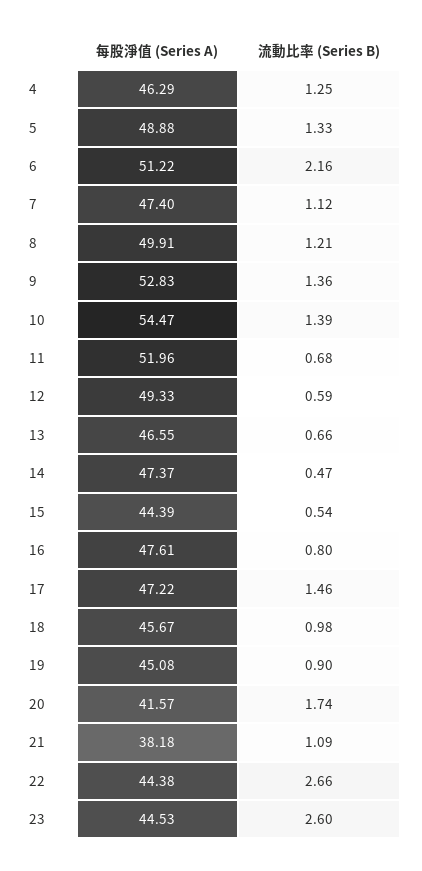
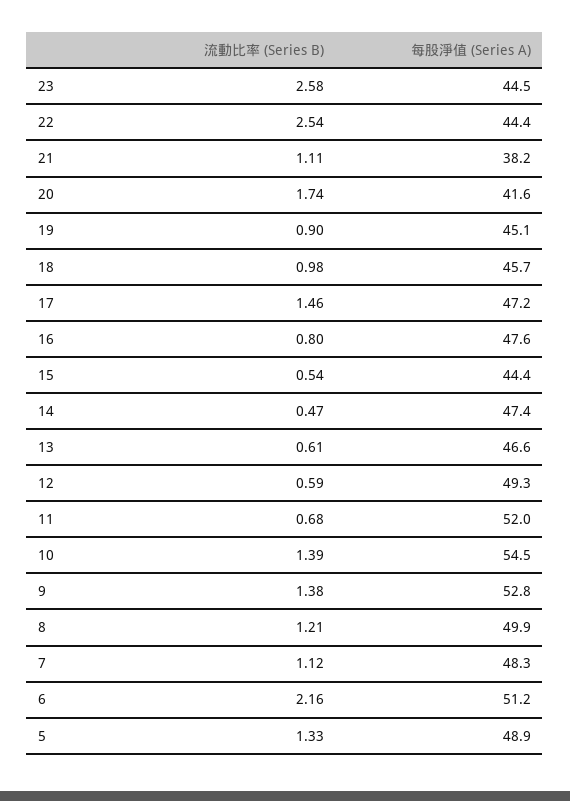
  {
    "每股淨值 (Series A)": {
-     "4": 46.29,
      "5": 48.88,
      "6": 51.22,
-     "7": 47.4,
+     "7": 48.3,
      "8": 49.91,
      "9": 52.83,
      "10": 54.47,
      "11": 51.96,
      "12": 49.33,
      "13": 46.55,
      "14": 47.37,
      "15": 44.39,
      "16": 47.61,
      "17": 47.22,
      "18": 45.67,
      "19": 45.08,
      "20": 41.57,
      "21": 38.18,
      "22": 44.38,
      "23": 44.53
    },
    "流動比率 (Series B)": {
-     "4": 1.25,
      "5": 1.33,
      "6": 2.16,
      "7": 1.12,
      "8": 1.21,
-     "9": 1.36,
+     "9": 1.38,
      "10": 1.39,
      "11": 0.68,
      "12": 0.59,
-     "13": 0.66,
+     "13": 0.61,
      "14": 0.47,
      "15": 0.54,
      "16": 0.8,
      "17": 1.46,
      "18": 0.98,
      "19": 0.9,
      "20": 1.74,
-     "21": 1.09,
+     "21": 1.11,
-     "22": 2.66,
+     "22": 2.54,
-     "23": 2.6
+     "23": 2.58
    }
  }

